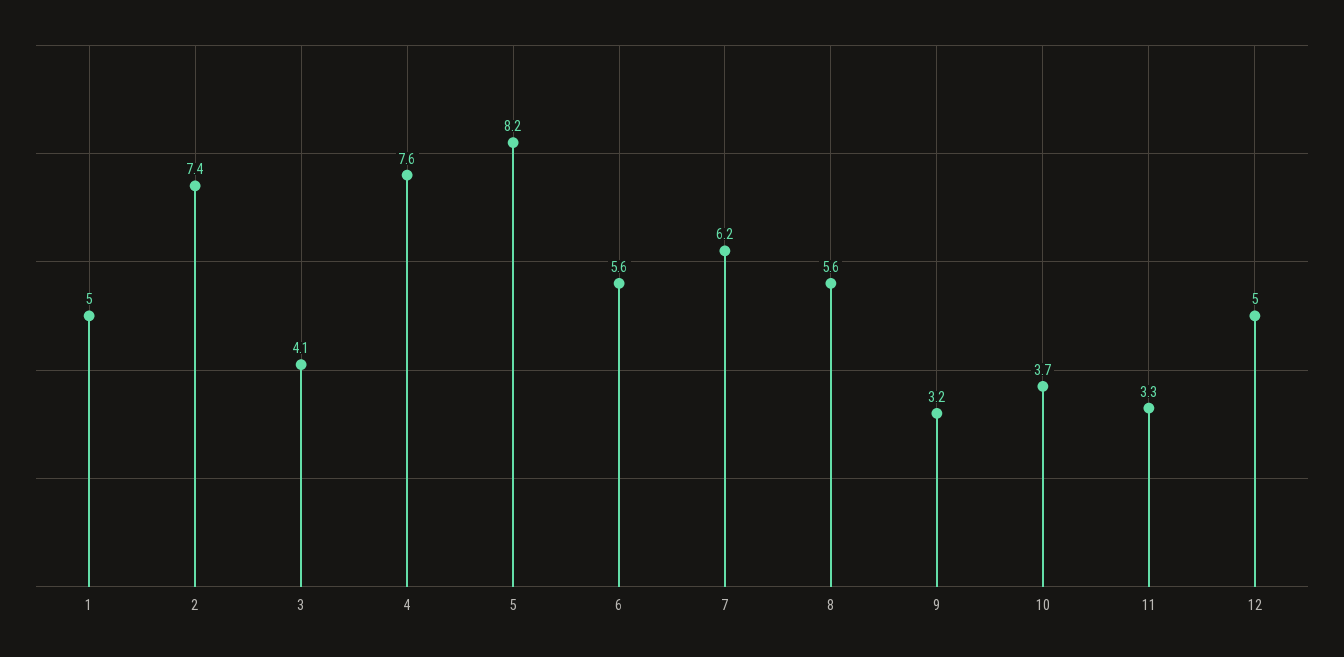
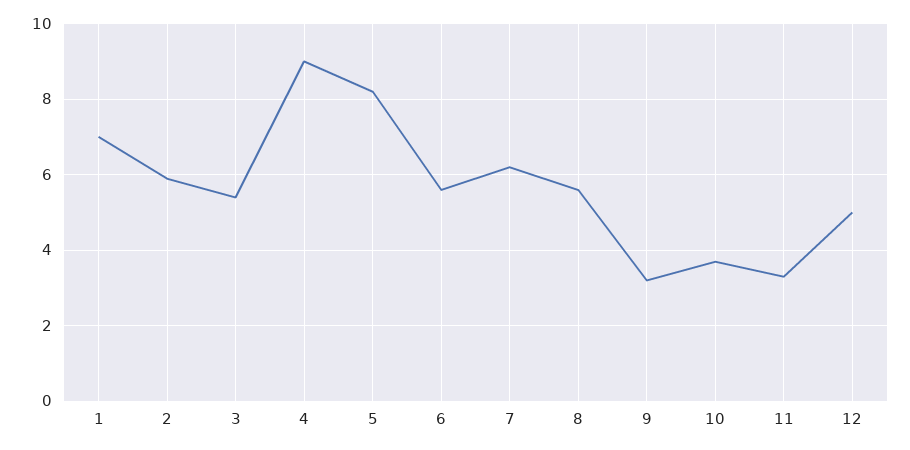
  {
-   "1": 5,
+   "1": 7,
-   "2": 7.4,
+   "2": 6,
-   "3": 4.1,
+   "3": 5.5,
-   "4": 7.6,
+   "4": 9,
    "5": 8.2,
    "6": 5.6,
    "7": 6.2,
    "8": 5.6,
    "9": 3.2,
    "10": 3.7,
    "11": 3.3,
    "12": 5
  }

